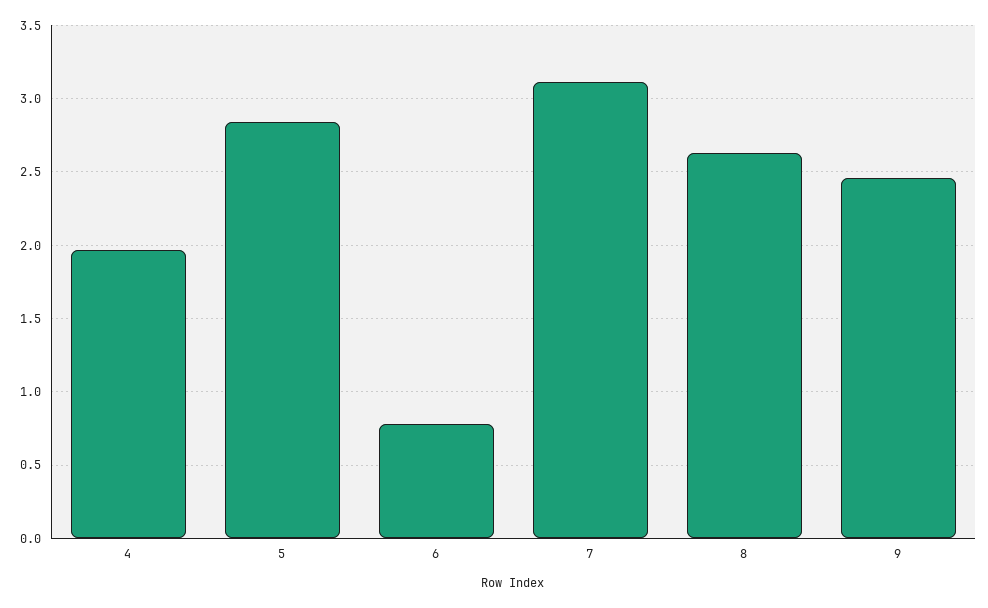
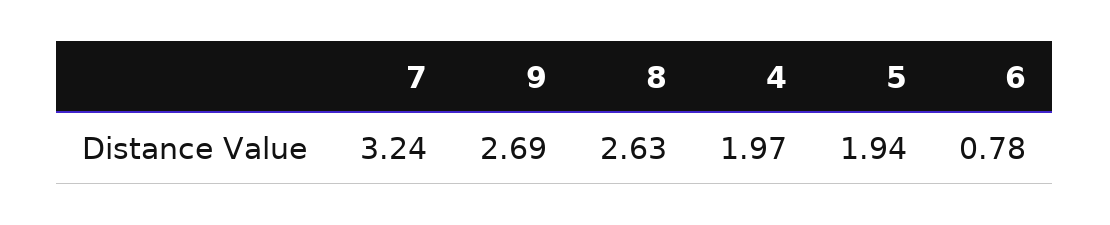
  {
    "4": 1.97,
-   "5": 2.85,
+   "5": 1.94,
    "6": 0.78,
-   "7": 3.1,
+   "7": 3.24,
    "8": 2.63,
-   "9": 2.45
+   "9": 2.69
  }

